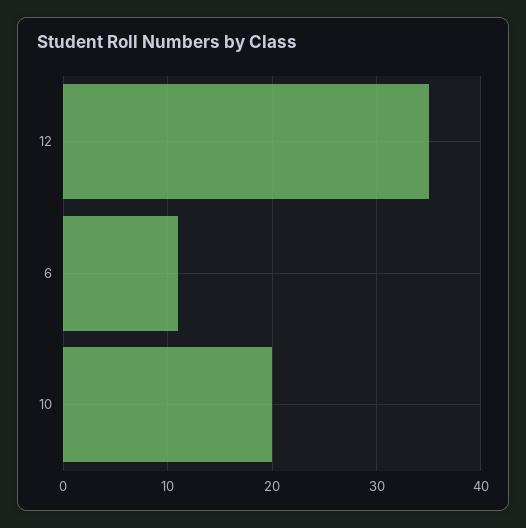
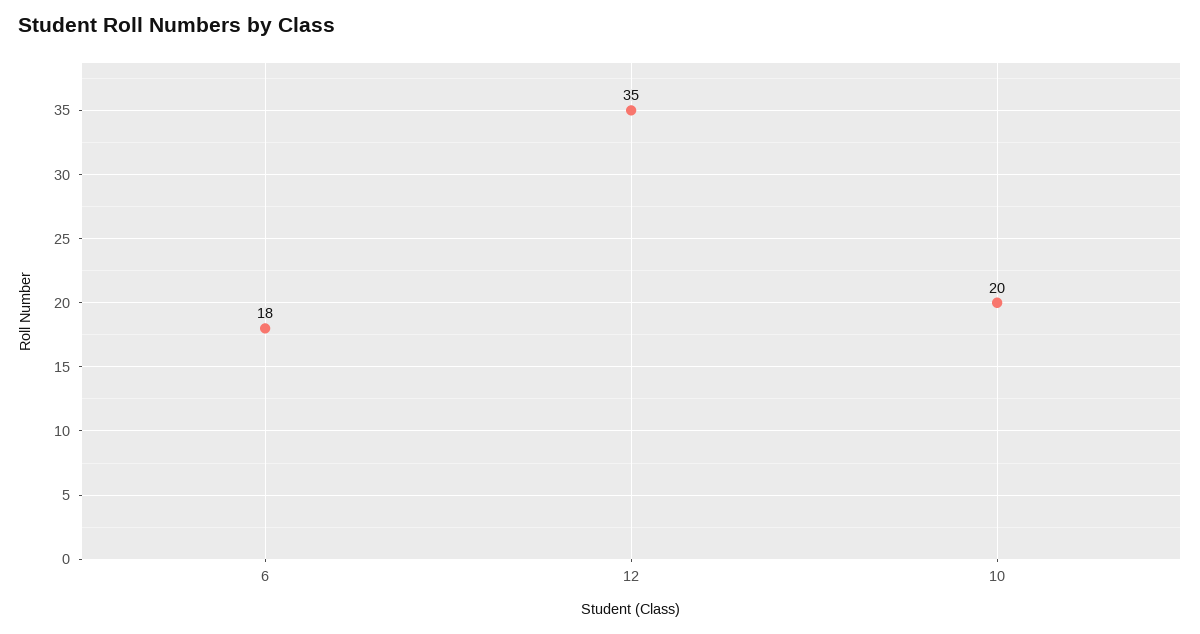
  {
    "12": 35,
-   "6": 11,
+   "6": 18,
    "10": 20
  }

